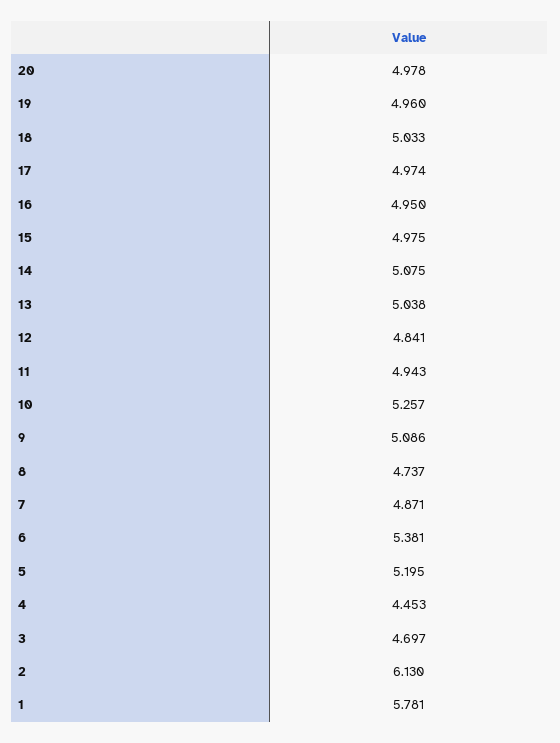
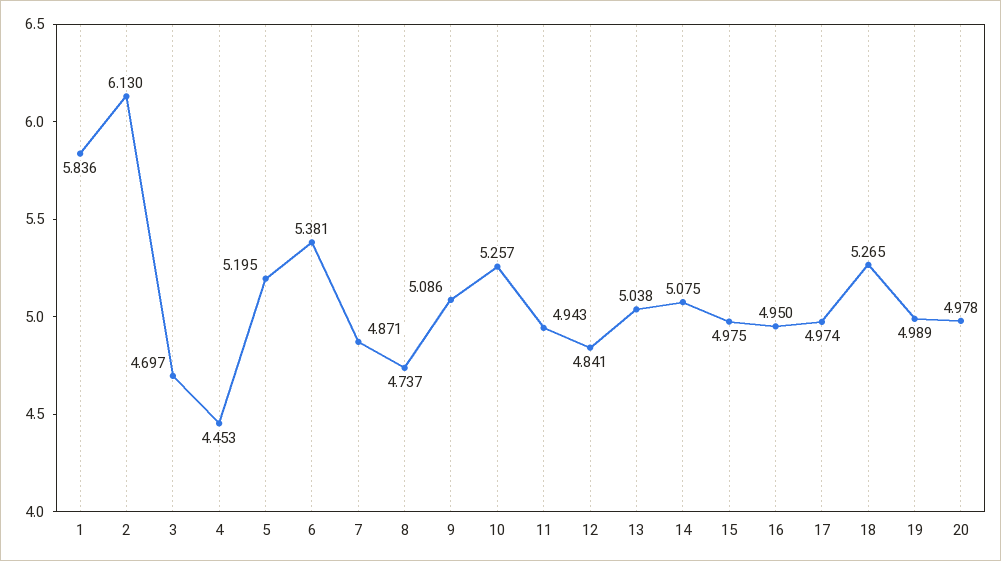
  {
    "20": 4.978,
-   "19": 4.96,
+   "19": 4.989,
-   "18": 5.033,
+   "18": 5.265,
    "17": 4.974,
    "16": 4.95,
    "15": 4.975,
    "14": 5.075,
    "13": 5.038,
    "12": 4.841,
    "11": 4.943,
    "10": 5.257,
    "9": 5.086,
    "8": 4.737,
    "7": 4.871,
    "6": 5.381,
    "5": 5.195,
    "4": 4.453,
    "3": 4.697,
    "2": 6.13,
-   "1": 5.781
+   "1": 5.836
  }

